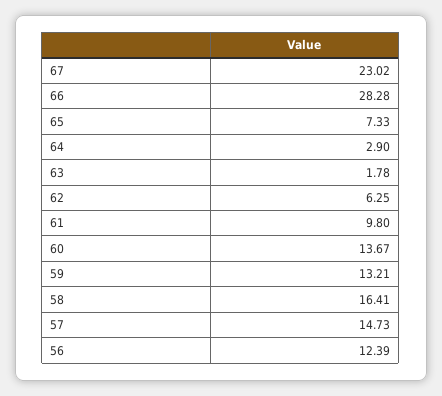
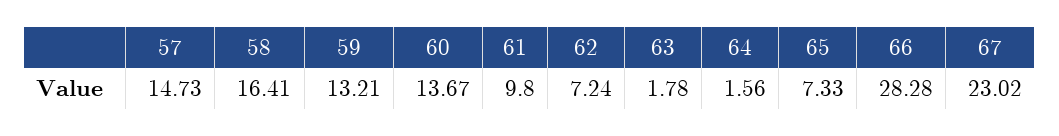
  {
    "67": 23.02,
    "66": 28.28,
    "65": 7.33,
-   "64": 2.9,
+   "64": 1.56,
    "63": 1.78,
-   "62": 6.25,
+   "62": 7.24,
    "61": 9.8,
    "60": 13.67,
    "59": 13.21,
    "58": 16.41,
-   "57": 14.73,
+   "57": 14.73
-   "56": 12.39
  }

